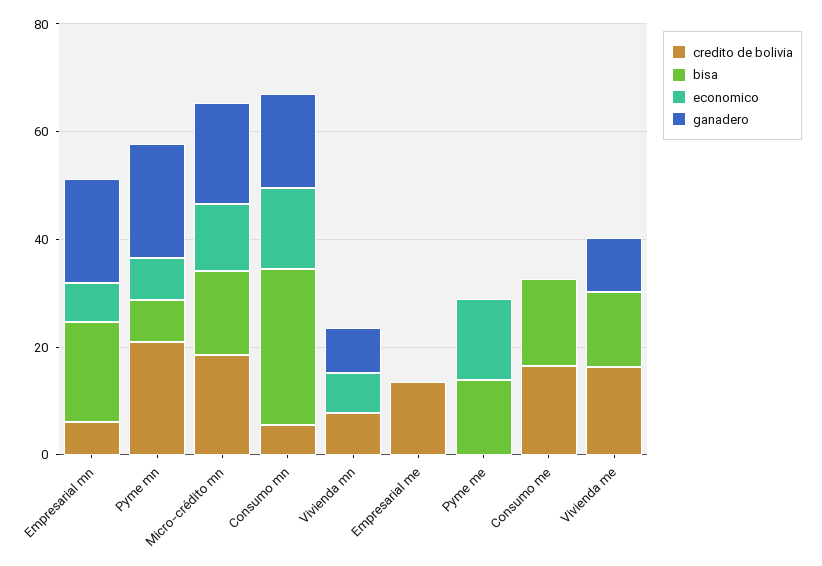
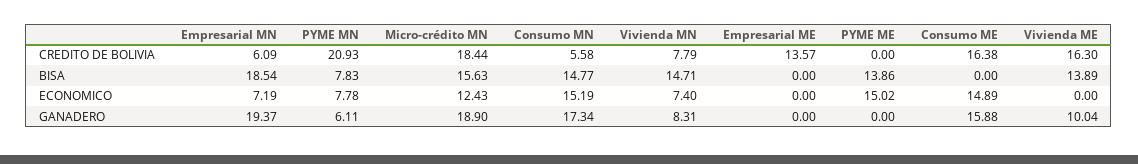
  {
    "credito de bolivia": {
      "Empresarial mn": 6.09,
      "Pyme mn": 20.93,
      "Micro-crédito mn": 18.44,
      "Consumo mn": 5.58,
      "Vivienda mn": 7.79,
      "Empresarial me": 13.57,
      "Pyme me": 0,
      "Consumo me": 16.38,
      "Vivienda me": 16.3
    },
    "bisa": {
      "Empresarial mn": 18.54,
      "Pyme mn": 7.83,
      "Micro-crédito mn": 15.63,
-     "Consumo mn": 30,
+     "Consumo mn": 14.77,
-     "Vivienda mn": 0,
+     "Vivienda mn": 14.71,
      "Empresarial me": 0,
      "Pyme me": 13.86,
-     "Consumo me": 15,
+     "Consumo me": 0,
      "Vivienda me": 13.89
    },
    "economico": {
      "Empresarial mn": 7.19,
      "Pyme mn": 7.78,
      "Micro-crédito mn": 12.43,
      "Consumo mn": 15.19,
      "Vivienda mn": 7.4,
      "Empresarial me": 0,
      "Pyme me": 15.02,
-     "Consumo me": 0,
+     "Consumo me": 14.89,
      "Vivienda me": 0
    },
    "ganadero": {
      "Empresarial mn": 19.37,
-     "Pyme mn": 20,
+     "Pyme mn": 6.11,
      "Micro-crédito mn": 18.9,
      "Consumo mn": 17.34,
      "Vivienda mn": 8.31,
      "Empresarial me": 0,
      "Pyme me": 0,
-     "Consumo me": 0,
+     "Consumo me": 15.88,
      "Vivienda me": 10.04
    }
  }

